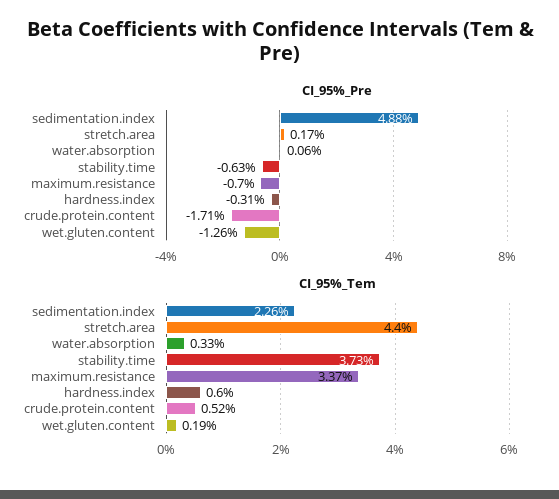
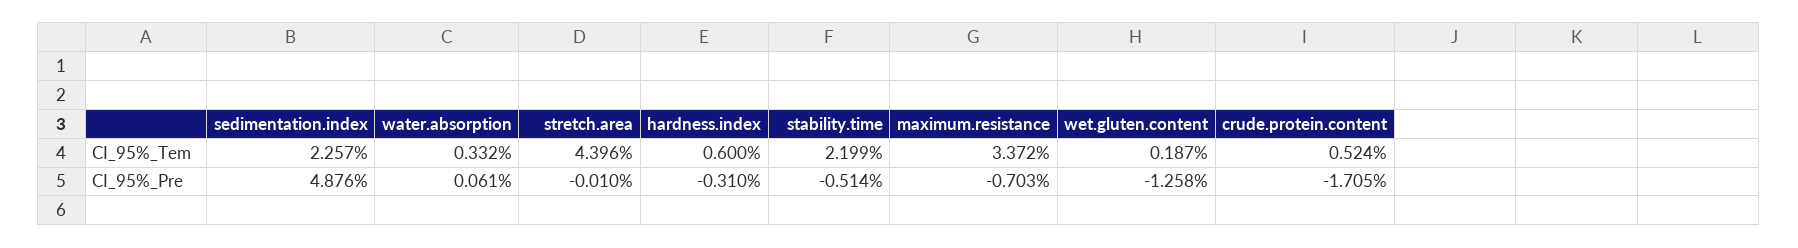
  {
    "CI_95%_Pre": {
      "sedimentation.index": 4.876,
-     "stretch.area": 0.17,
+     "stretch.area": -0.01,
      "water.absorption": 0.061,
-     "stability.time": -0.63,
+     "stability.time": -0.514,
      "maximum.resistance": -0.703,
      "hardness.index": -0.31,
      "crude.protein.content": -1.705,
      "wet.gluten.content": -1.258
    },
    "CI_95%_Tem": {
      "sedimentation.index": 2.257,
      "stretch.area": 4.396,
      "water.absorption": 0.332,
-     "stability.time": 3.73,
+     "stability.time": 2.199,
      "maximum.resistance": 3.372,
      "hardness.index": 0.6,
      "crude.protein.content": 0.524,
      "wet.gluten.content": 0.187
    }
  }

